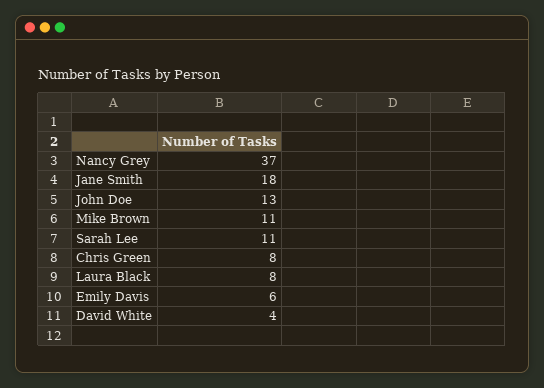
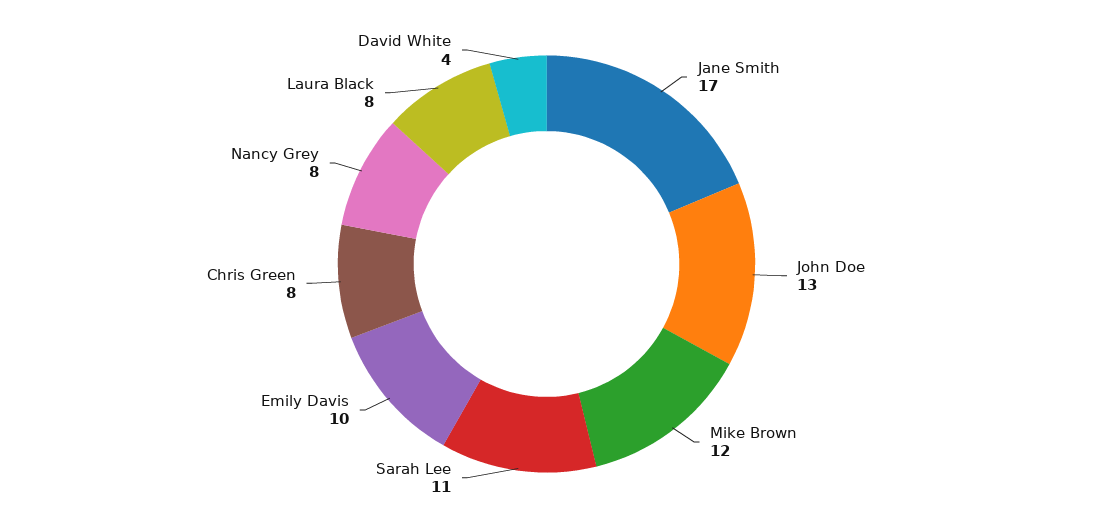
  {
-   "Nancy Grey": 37,
+   "Nancy Grey": 8,
-   "Jane Smith": 18,
+   "Jane Smith": 17,
    "John Doe": 13,
-   "Mike Brown": 11,
+   "Mike Brown": 12,
    "Sarah Lee": 11,
    "Chris Green": 8,
    "Laura Black": 8,
-   "Emily Davis": 6,
+   "Emily Davis": 10,
    "David White": 4
  }

